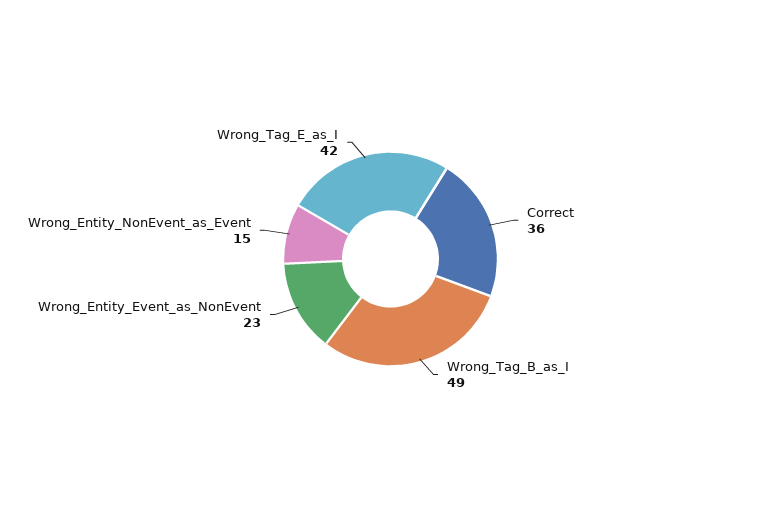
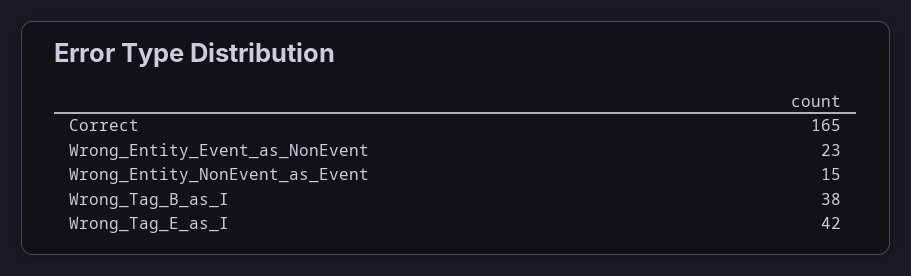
  {
-   "Correct": 36,
+   "Correct": 165,
-   "Wrong_Tag_B_as_I": 49,
+   "Wrong_Tag_B_as_I": 38,
    "Wrong_Entity_Event_as_NonEvent": 23,
    "Wrong_Entity_NonEvent_as_Event": 15,
    "Wrong_Tag_E_as_I": 42
  }

